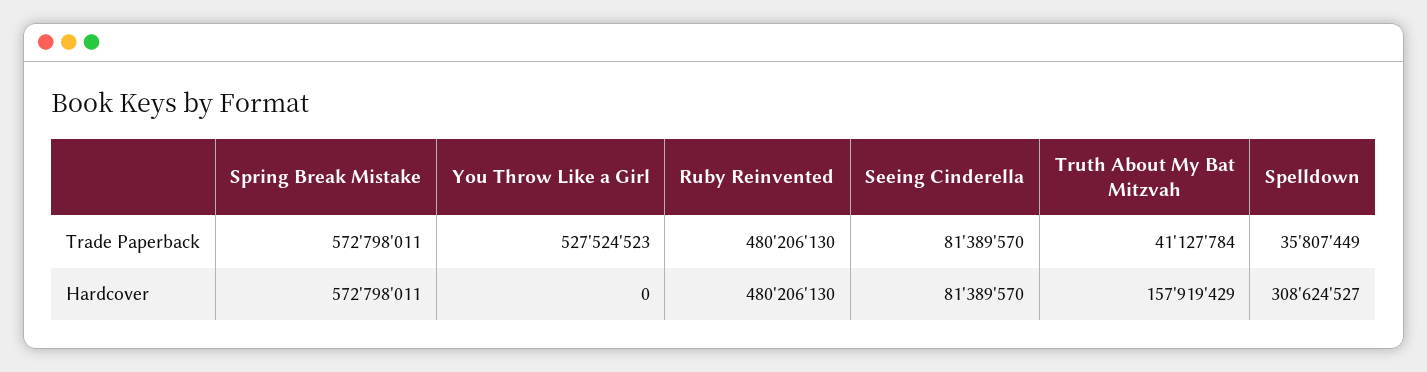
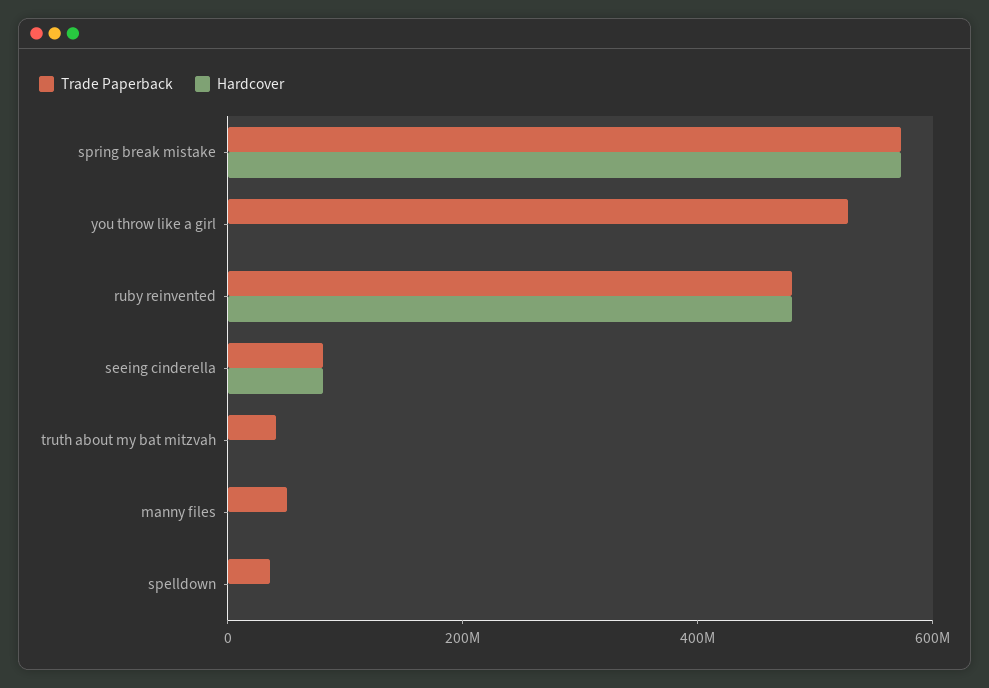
  {
    "Trade Paperback": {
      "Spring Break Mistake": 572798011,
      "You Throw Like a Girl": 527524523,
      "Ruby Reinvented": 480206130,
      "Seeing Cinderella": 81389570,
      "Truth About My Bat Mitzvah": 41127784,
-     "Spelldown": 35807449
+     "Spelldown": 35807449,
+     "manny files": 50000000
    },
    "Hardcover": {
      "Spring Break Mistake": 572798011,
      "You Throw Like a Girl": 0,
      "Ruby Reinvented": 480206130,
      "Seeing Cinderella": 81389570,
-     "Truth About My Bat Mitzvah": 157919429,
+     "Truth About My Bat Mitzvah": 0,
-     "Spelldown": 308624527
+     "Spelldown": 0,
+     "manny files": 0
    }
  }

